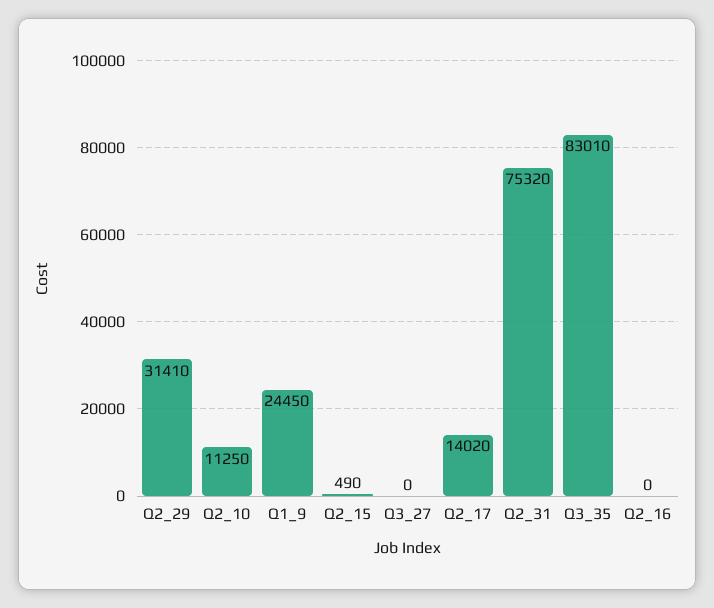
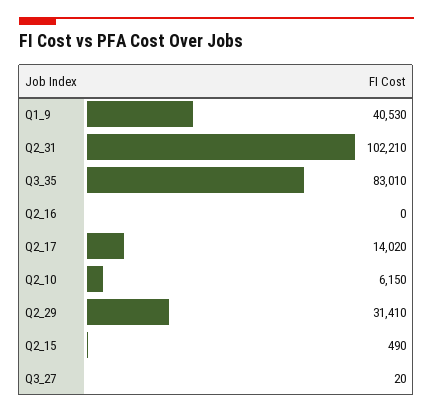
  {
    "Q2_29": 31410,
-   "Q2_10": 11250,
+   "Q2_10": 6150,
-   "Q1_9": 24450,
+   "Q1_9": 40530,
    "Q2_15": 490,
-   "Q3_27": 0,
+   "Q3_27": 20,
    "Q2_17": 14020,
-   "Q2_31": 75320,
+   "Q2_31": 102210,
    "Q3_35": 83010,
    "Q2_16": 0
  }

